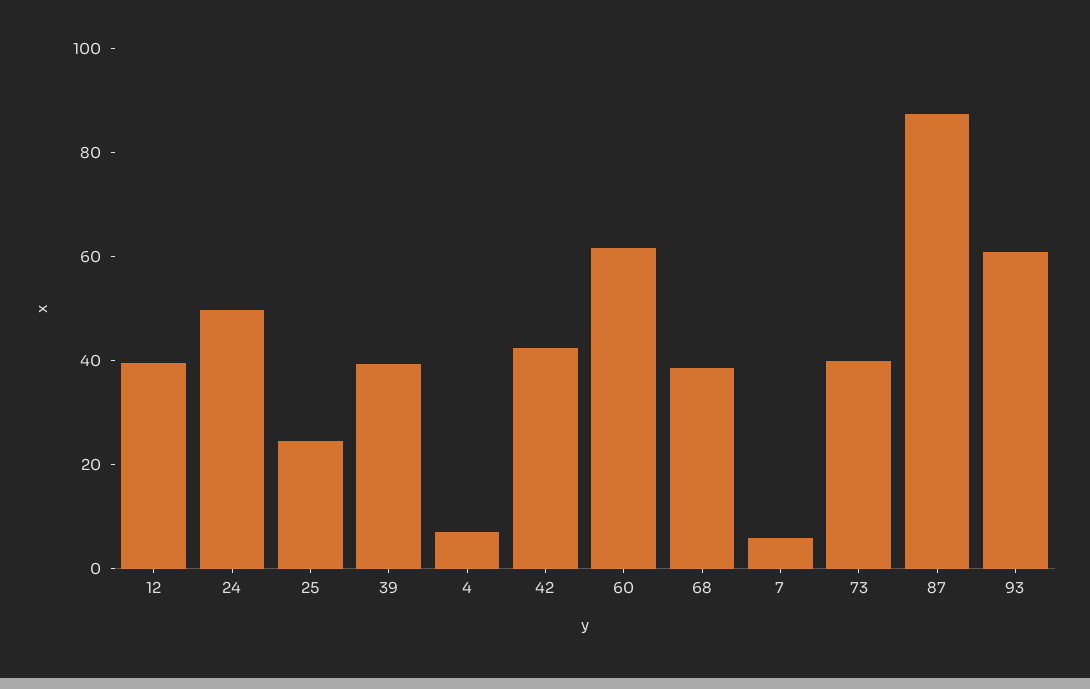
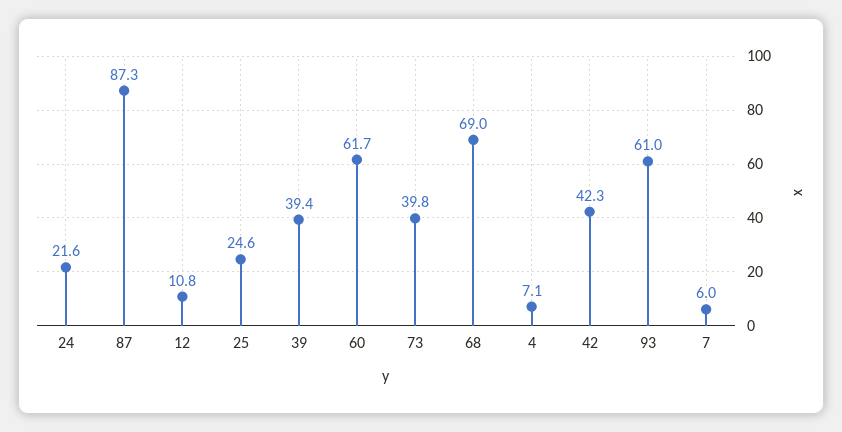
  {
-   "12": 40,
+   "12": 10.8,
-   "24": 50,
+   "24": 21.6,
    "25": 24.6,
    "39": 39.4,
    "4": 7.1,
    "42": 42.3,
    "60": 61.7,
-   "68": 40,
+   "68": 69,
    "7": 6,
    "73": 39.8,
    "87": 87.3,
    "93": 61
  }

